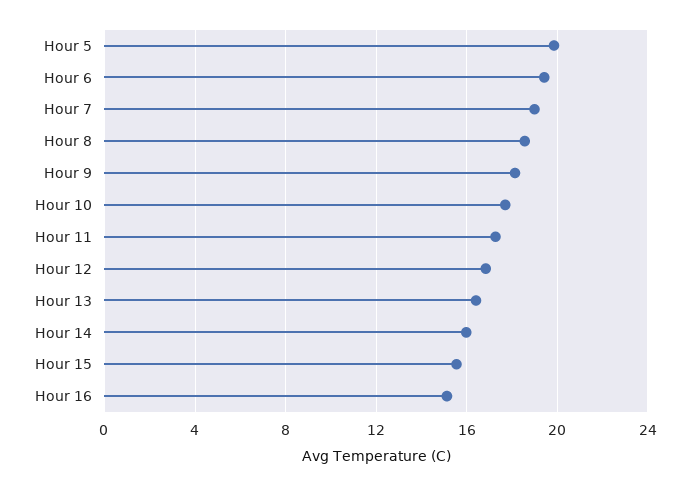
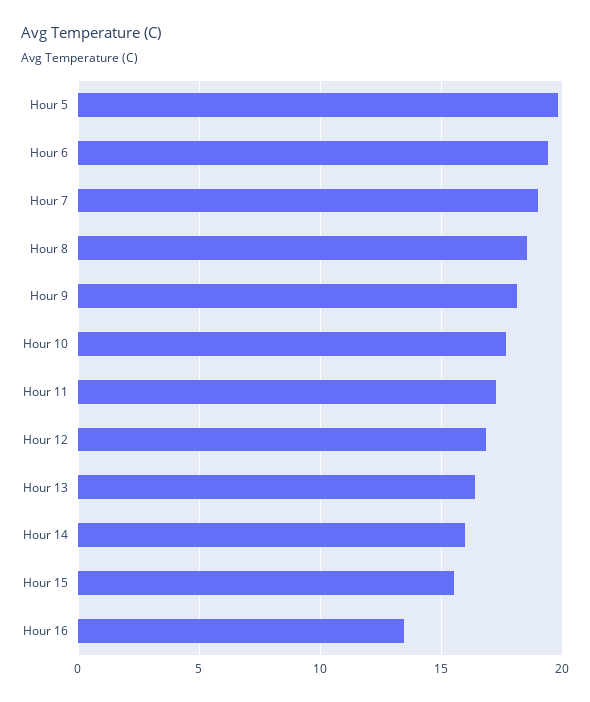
  {
    "Hour 5": 20,
    "Hour 6": 19.5,
    "Hour 7": 19,
    "Hour 8": 18.5,
    "Hour 9": 18,
    "Hour 10": 17.5,
    "Hour 11": 17.5,
    "Hour 12": 17,
    "Hour 13": 16.5,
    "Hour 14": 16,
    "Hour 15": 15.5,
-   "Hour 16": 15
+   "Hour 16": 13.5
  }

